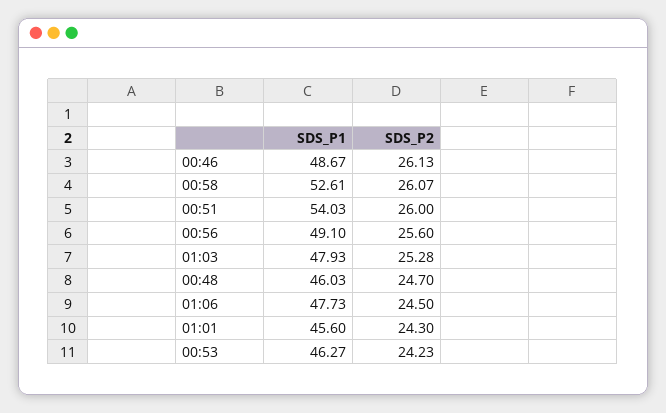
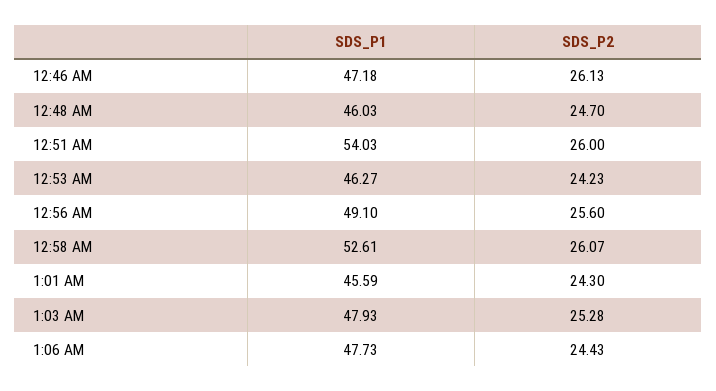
  {
    "SDS_P1": {
-     "00:46": 48.67,
+     "00:46": 47.18,
      "00:58": 52.61,
      "00:51": 54.03,
      "00:56": 49.1,
      "01:03": 47.93,
      "00:48": 46.03,
      "01:06": 47.73,
-     "01:01": 45.6,
+     "01:01": 45.59,
      "00:53": 46.27
    },
    "SDS_P2": {
      "00:46": 26.13,
      "00:58": 26.07,
      "00:51": 26,
      "00:56": 25.6,
      "01:03": 25.28,
      "00:48": 24.7,
-     "01:06": 24.5,
+     "01:06": 24.43,
      "01:01": 24.3,
      "00:53": 24.23
    }
  }

